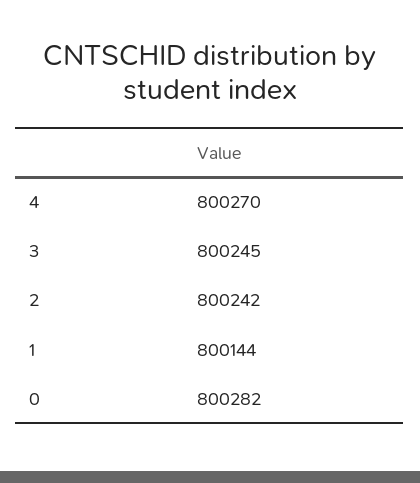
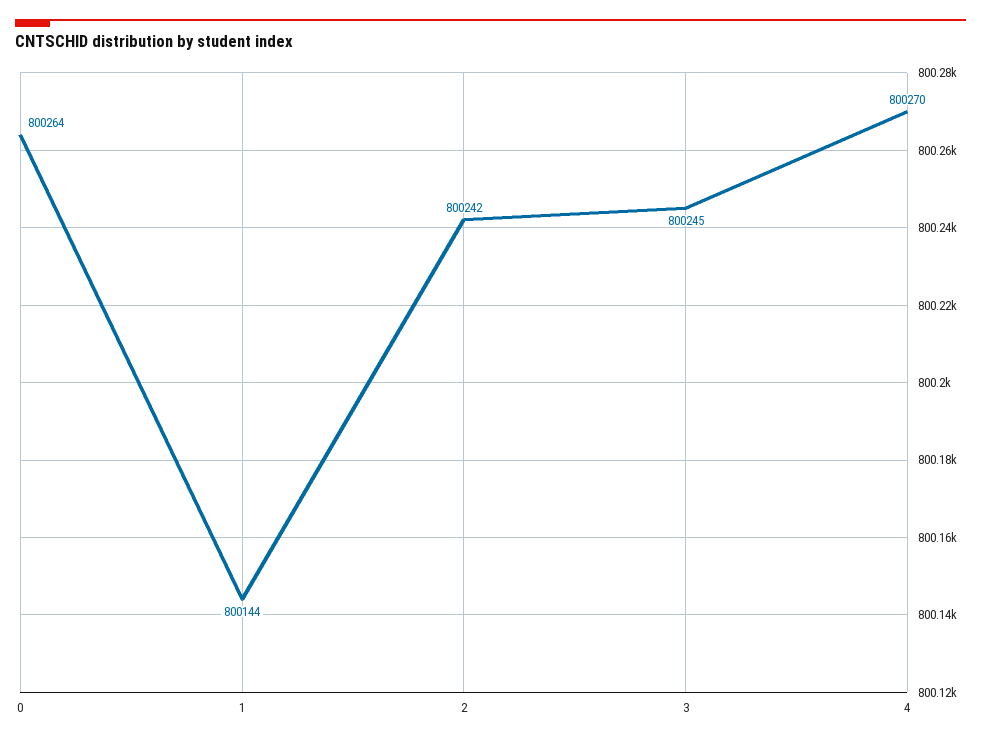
  {
    "4": 800270,
    "3": 800245,
    "2": 800242,
    "1": 800144,
-   "0": 800282
+   "0": 800264
  }

